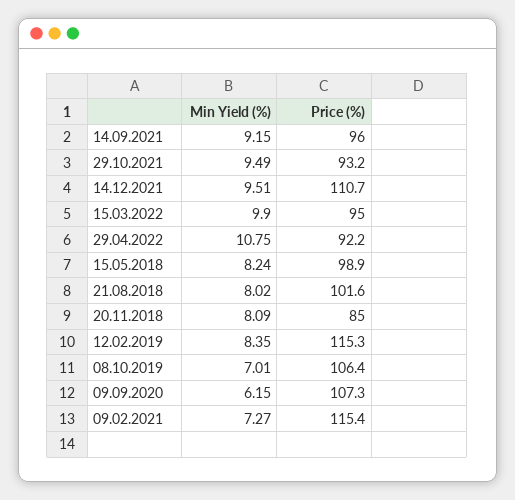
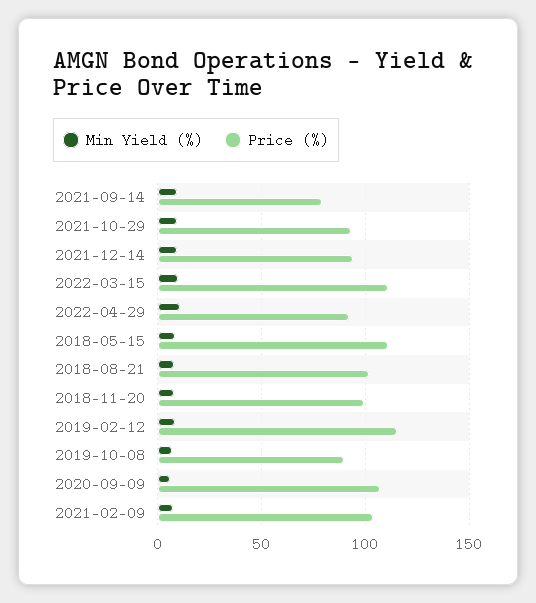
  {
    "Min Yield (%)": {
      "14.09.2021": 9.15,
      "29.10.2021": 9.49,
      "14.12.2021": 9.51,
      "15.03.2022": 9.9,
      "29.04.2022": 10.75,
      "15.05.2018": 8.24,
      "21.08.2018": 8.02,
      "20.11.2018": 8.09,
      "12.02.2019": 8.35,
      "08.10.2019": 7.01,
      "09.09.2020": 6.15,
      "09.02.2021": 7.27
    },
    "Price (%)": {
-     "14.09.2021": 96,
+     "14.09.2021": 80,
      "29.10.2021": 93.2,
-     "14.12.2021": 110.7,
+     "14.12.2021": 95,
-     "15.03.2022": 95,
+     "15.03.2022": 110,
      "29.04.2022": 92.2,
-     "15.05.2018": 98.9,
+     "15.05.2018": 110,
      "21.08.2018": 101.6,
-     "20.11.2018": 85,
+     "20.11.2018": 100,
      "12.02.2019": 115.3,
-     "08.10.2019": 106.4,
+     "08.10.2019": 90,
      "09.09.2020": 107.3,
-     "09.02.2021": 115.4
+     "09.02.2021": 105
    }
  }

